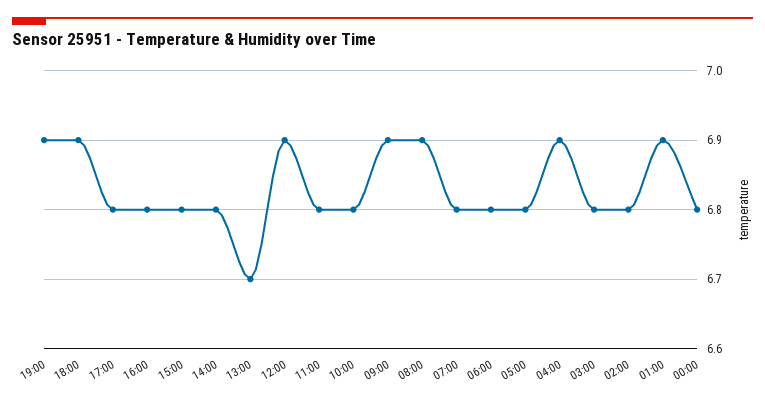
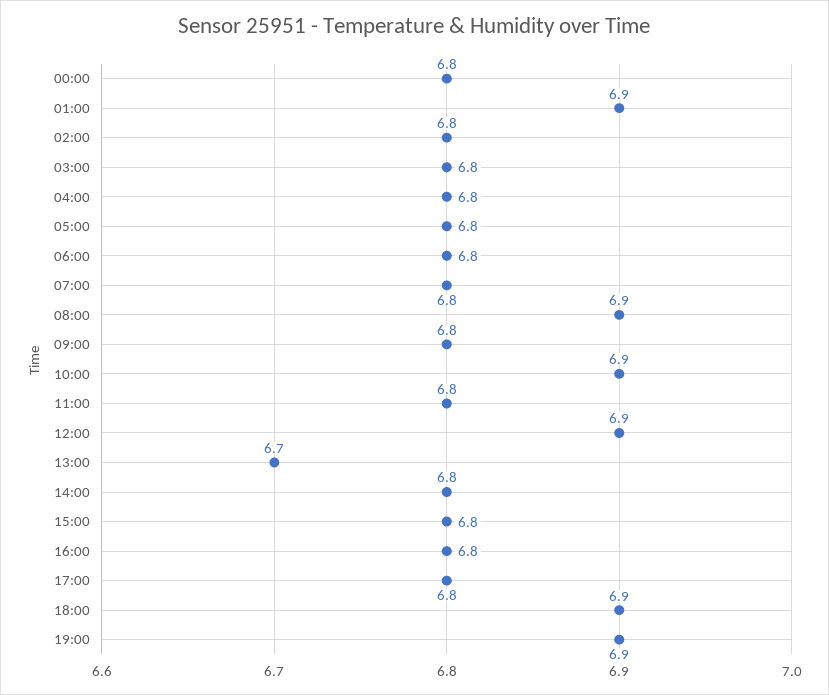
  {
    "19:00": 6.9,
    "18:00": 6.9,
    "17:00": 6.8,
    "16:00": 6.8,
    "15:00": 6.8,
    "14:00": 6.8,
    "13:00": 6.7,
    "12:00": 6.9,
    "11:00": 6.8,
-   "10:00": 6.8,
+   "10:00": 6.9,
-   "09:00": 6.9,
+   "09:00": 6.8,
    "08:00": 6.9,
    "07:00": 6.8,
    "06:00": 6.8,
    "05:00": 6.8,
-   "04:00": 6.9,
+   "04:00": 6.8,
    "03:00": 6.8,
    "02:00": 6.8,
    "01:00": 6.9,
    "00:00": 6.8
  }

